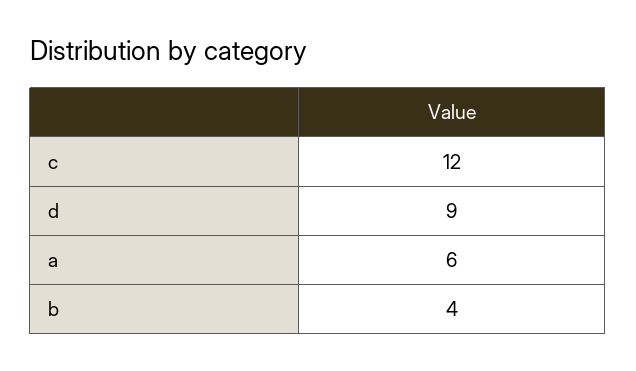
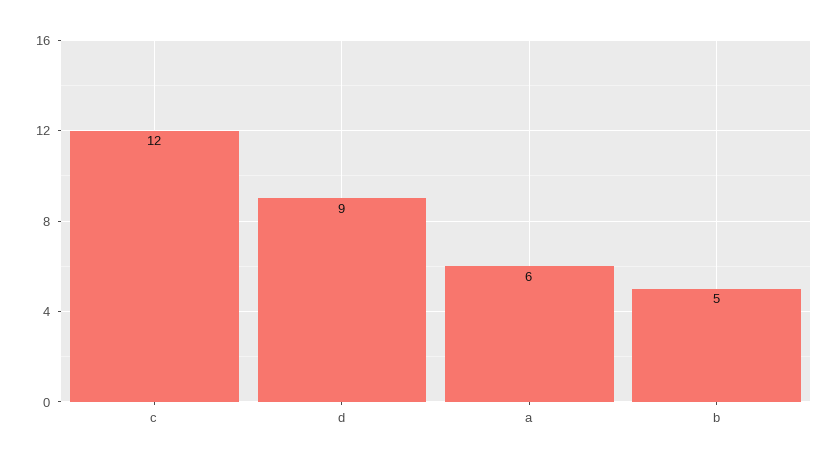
  {
    "c": 12,
    "d": 9,
    "a": 6,
-   "b": 4
+   "b": 5
  }

